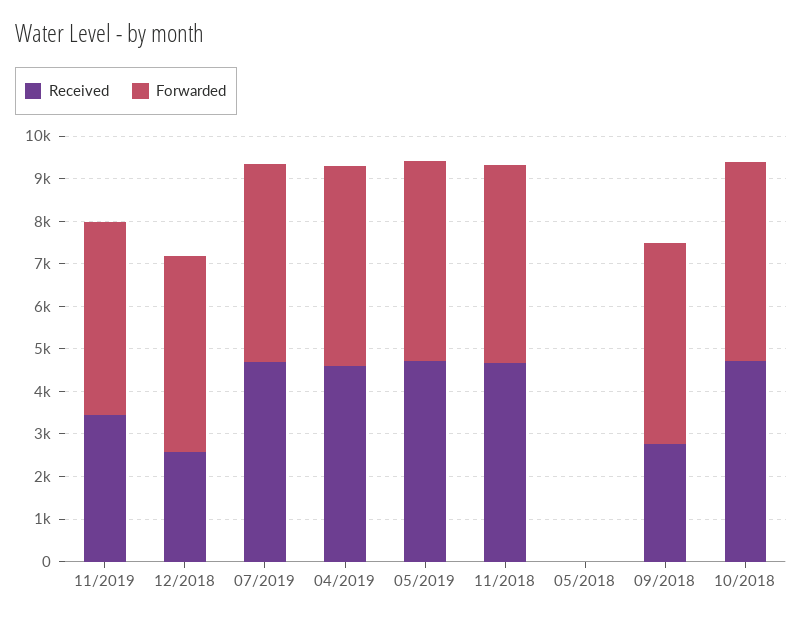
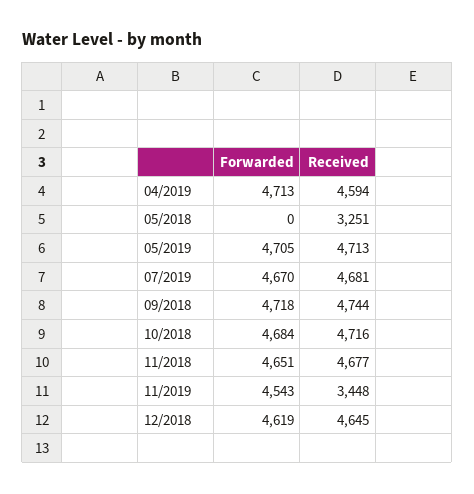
  {
    "Received": {
      "11/2019": 3448,
-     "12/2018": 2600,
+     "12/2018": 4645,
      "07/2019": 4681,
      "04/2019": 4594,
      "05/2019": 4713,
      "11/2018": 4677,
-     "05/2018": 0,
+     "05/2018": 3251,
-     "09/2018": 2800,
+     "09/2018": 4744,
      "10/2018": 4716
    },
    "Forwarded": {
      "11/2019": 4543,
      "12/2018": 4619,
      "07/2019": 4670,
      "04/2019": 4713,
      "05/2019": 4705,
      "11/2018": 4651,
      "05/2018": 0,
      "09/2018": 4718,
      "10/2018": 4684
    }
  }

